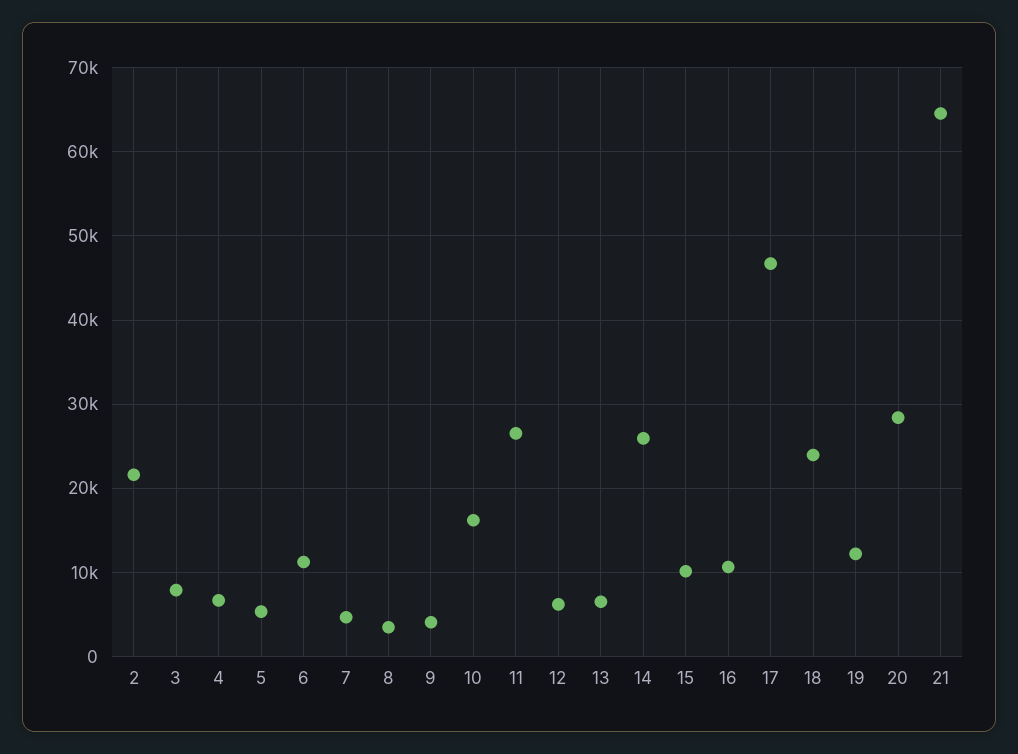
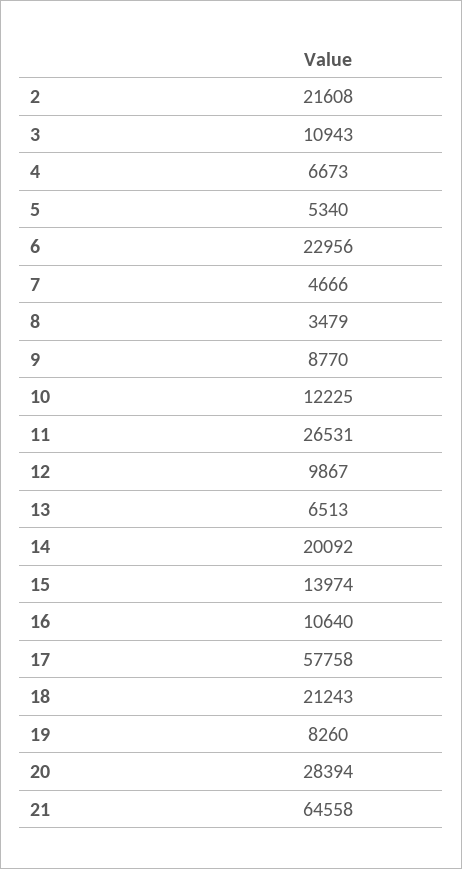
  {
    "2": 21608,
-   "3": 8000,
+   "3": 10943,
    "4": 6673,
    "5": 5340,
-   "6": 11000,
+   "6": 22956,
    "7": 4666,
    "8": 3479,
-   "9": 4000,
+   "9": 8770,
-   "10": 16000,
+   "10": 12225,
    "11": 26531,
-   "12": 6000,
+   "12": 9867,
    "13": 6513,
-   "14": 26000,
+   "14": 20092,
-   "15": 10000,
+   "15": 13974,
    "16": 10640,
-   "17": 47000,
+   "17": 57758,
-   "18": 24000,
+   "18": 21243,
-   "19": 12000,
+   "19": 8260,
    "20": 28394,
    "21": 64558
  }

